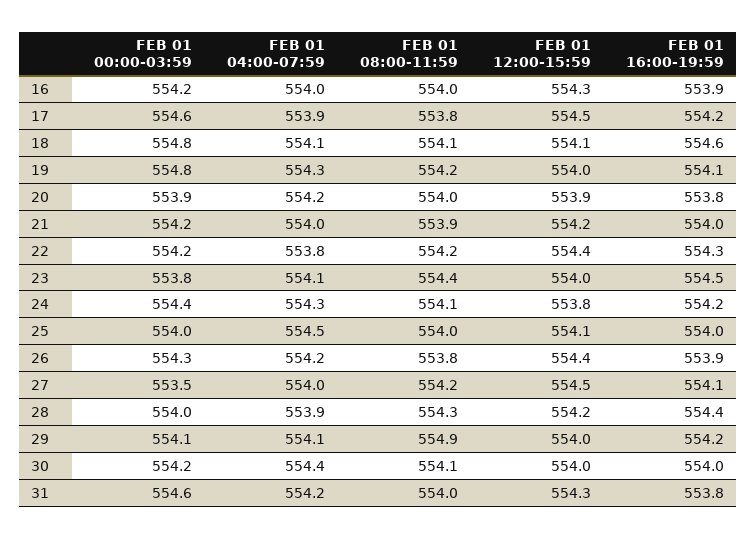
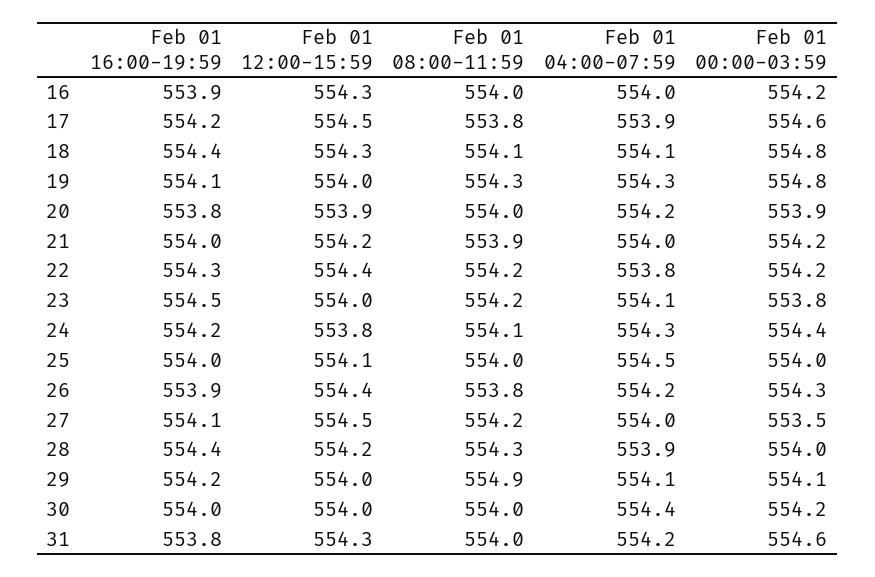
  {
    "FEB 01 00:00-03:59": {
      "16": 554.2,
      "17": 554.6,
      "18": 554.8,
      "19": 554.8,
      "20": 553.9,
      "21": 554.2,
      "22": 554.2,
      "23": 553.8,
      "24": 554.4,
      "25": 554,
      "26": 554.3,
      "27": 553.5,
      "28": 554,
      "29": 554.1,
      "30": 554.2,
      "31": 554.6
    },
    "FEB 01 04:00-07:59": {
      "16": 554,
      "17": 553.9,
      "18": 554.1,
      "19": 554.3,
      "20": 554.2,
      "21": 554,
      "22": 553.8,
      "23": 554.1,
      "24": 554.3,
      "25": 554.5,
      "26": 554.2,
      "27": 554,
      "28": 553.9,
      "29": 554.1,
      "30": 554.4,
      "31": 554.2
    },
    "FEB 01 08:00-11:59": {
      "16": 554,
      "17": 553.8,
      "18": 554.1,
-     "19": 554.2,
+     "19": 554.3,
      "20": 554,
      "21": 553.9,
      "22": 554.2,
-     "23": 554.4,
+     "23": 554.2,
      "24": 554.1,
      "25": 554,
      "26": 553.8,
      "27": 554.2,
      "28": 554.3,
      "29": 554.9,
-     "30": 554.1,
+     "30": 554,
      "31": 554
    },
    "FEB 01 12:00-15:59": {
      "16": 554.3,
      "17": 554.5,
-     "18": 554.1,
+     "18": 554.3,
      "19": 554,
      "20": 553.9,
      "21": 554.2,
      "22": 554.4,
      "23": 554,
      "24": 553.8,
      "25": 554.1,
      "26": 554.4,
      "27": 554.5,
      "28": 554.2,
      "29": 554,
      "30": 554,
      "31": 554.3
    },
    "FEB 01 16:00-19:59": {
      "16": 553.9,
      "17": 554.2,
-     "18": 554.6,
+     "18": 554.4,
      "19": 554.1,
      "20": 553.8,
      "21": 554,
      "22": 554.3,
      "23": 554.5,
      "24": 554.2,
      "25": 554,
      "26": 553.9,
      "27": 554.1,
      "28": 554.4,
      "29": 554.2,
      "30": 554,
      "31": 553.8
    }
  }

